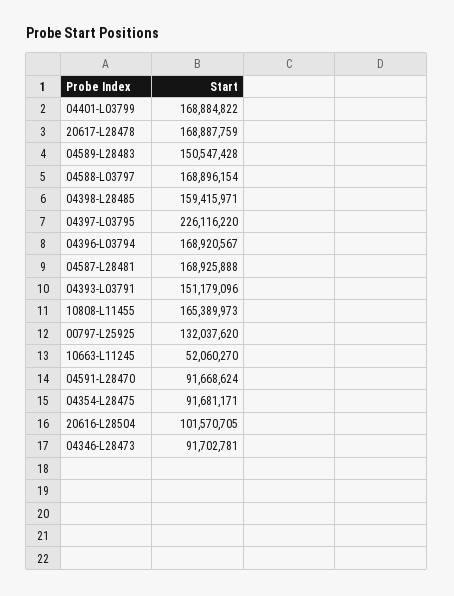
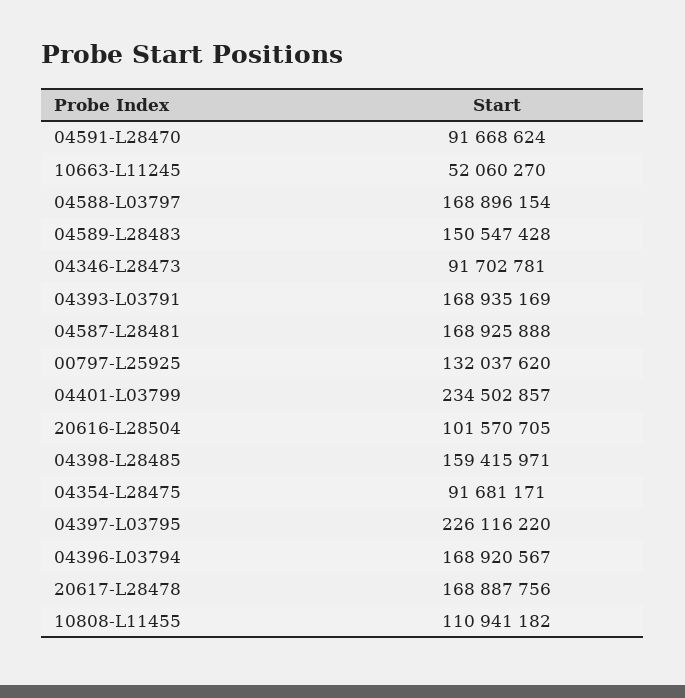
  {
-   "04401-L03799": 168884822,
+   "04401-L03799": 234502857,
-   "20617-L28478": 168887759,
+   "20617-L28478": 168887756,
    "04589-L28483": 150547428,
    "04588-L03797": 168896154,
    "04398-L28485": 159415971,
    "04397-L03795": 226116220,
    "04396-L03794": 168920567,
    "04587-L28481": 168925888,
-   "04393-L03791": 151179096,
+   "04393-L03791": 168935169,
-   "10808-L11455": 165389973,
+   "10808-L11455": 110941182,
    "00797-L25925": 132037620,
    "10663-L11245": 52060270,
    "04591-L28470": 91668624,
    "04354-L28475": 91681171,
    "20616-L28504": 101570705,
    "04346-L28473": 91702781
  }

